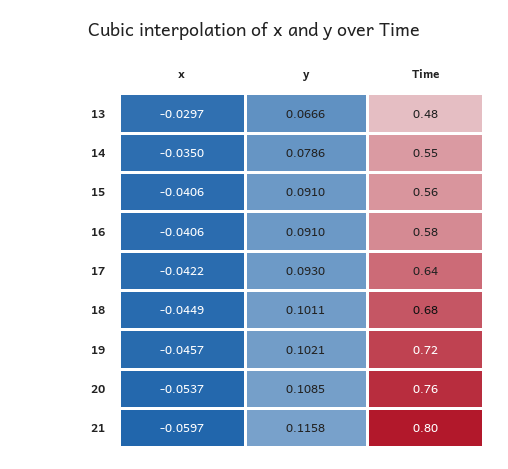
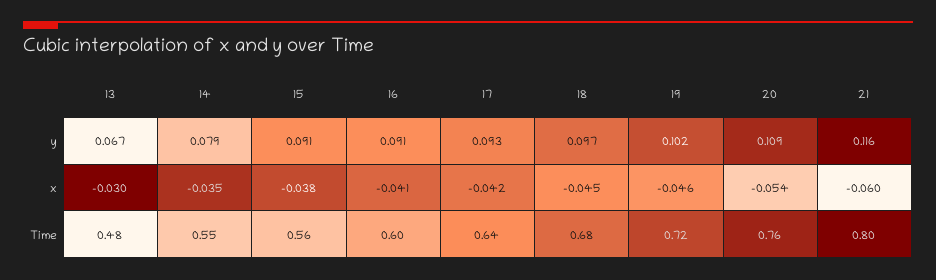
  {
    "x": {
      "13": -0.0297,
      "14": -0.035,
-     "15": -0.0406,
+     "15": -0.038,
      "16": -0.0406,
      "17": -0.0422,
      "18": -0.0449,
      "19": -0.0457,
      "20": -0.0537,
      "21": -0.0597
    },
    "y": {
      "13": 0.0666,
      "14": 0.0786,
      "15": 0.091,
      "16": 0.091,
      "17": 0.093,
-     "18": 0.1011,
+     "18": 0.097,
      "19": 0.1021,
      "20": 0.1085,
      "21": 0.1158
    },
    "Time": {
      "13": 0.48,
      "14": 0.55,
      "15": 0.56,
-     "16": 0.58,
+     "16": 0.6,
      "17": 0.64,
      "18": 0.68,
      "19": 0.72,
      "20": 0.76,
      "21": 0.8
    }
  }

